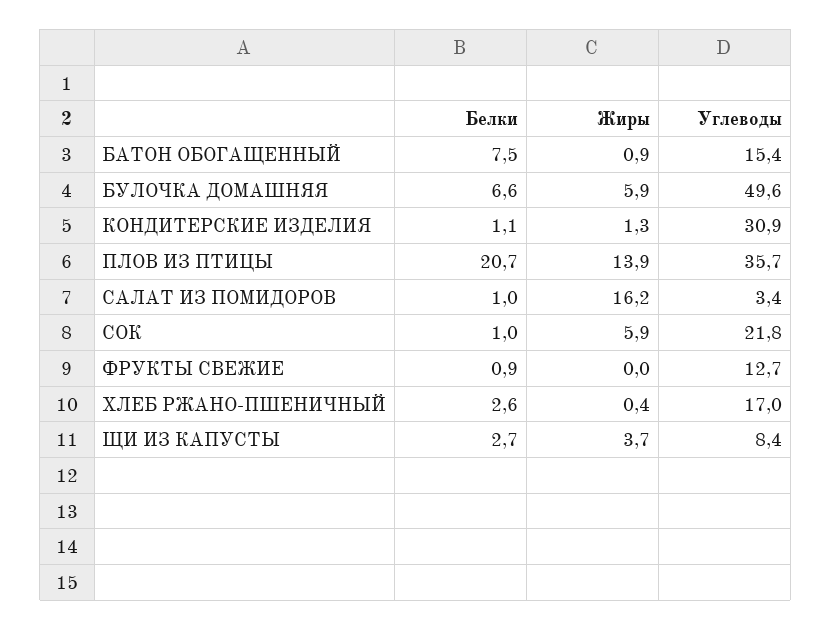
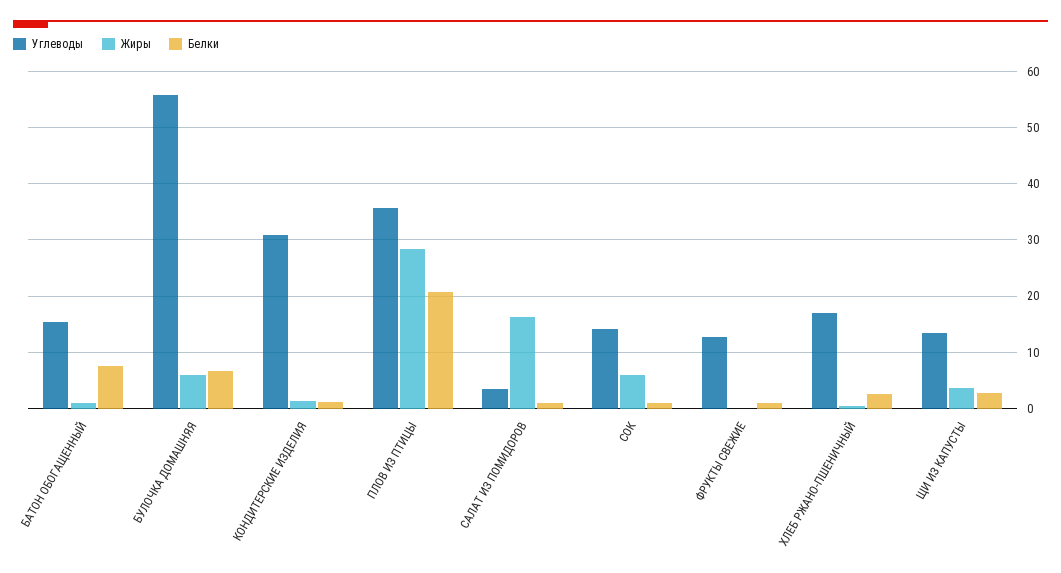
  {
    "Белки": {
      "БАТОН ОБОГАЩЕННЫЙ": 7.5,
      "БУЛОЧКА ДОМАШНЯЯ": 6.6,
      "КОНДИТЕРСКИЕ ИЗДЕЛИЯ": 1.1,
      "ПЛОВ ИЗ ПТИЦЫ": 20.7,
      "САЛАТ ИЗ ПОМИДОРОВ": 1,
      "СОК": 1,
      "ФРУКТЫ СВЕЖИЕ": 0.9,
      "ХЛЕБ РЖАНО-ПШЕНИЧНЫЙ": 2.6,
      "ЩИ ИЗ КАПУСТЫ": 2.7
    },
    "Жиры": {
      "БАТОН ОБОГАЩЕННЫЙ": 0.9,
      "БУЛОЧКА ДОМАШНЯЯ": 5.9,
      "КОНДИТЕРСКИЕ ИЗДЕЛИЯ": 1.3,
-     "ПЛОВ ИЗ ПТИЦЫ": 13.9,
+     "ПЛОВ ИЗ ПТИЦЫ": 28,
      "САЛАТ ИЗ ПОМИДОРОВ": 16.2,
      "СОК": 5.9,
      "ФРУКТЫ СВЕЖИЕ": 0,
      "ХЛЕБ РЖАНО-ПШЕНИЧНЫЙ": 0.4,
      "ЩИ ИЗ КАПУСТЫ": 3.7
    },
    "Углеводы": {
      "БАТОН ОБОГАЩЕННЫЙ": 15.4,
-     "БУЛОЧКА ДОМАШНЯЯ": 49.6,
+     "БУЛОЧКА ДОМАШНЯЯ": 56,
      "КОНДИТЕРСКИЕ ИЗДЕЛИЯ": 30.9,
      "ПЛОВ ИЗ ПТИЦЫ": 35.7,
      "САЛАТ ИЗ ПОМИДОРОВ": 3.4,
-     "СОК": 21.8,
+     "СОК": 14,
      "ФРУКТЫ СВЕЖИЕ": 12.7,
      "ХЛЕБ РЖАНО-ПШЕНИЧНЫЙ": 17,
-     "ЩИ ИЗ КАПУСТЫ": 8.4
+     "ЩИ ИЗ КАПУСТЫ": 14
    }
  }

